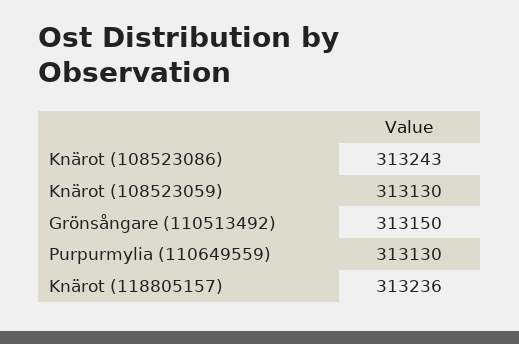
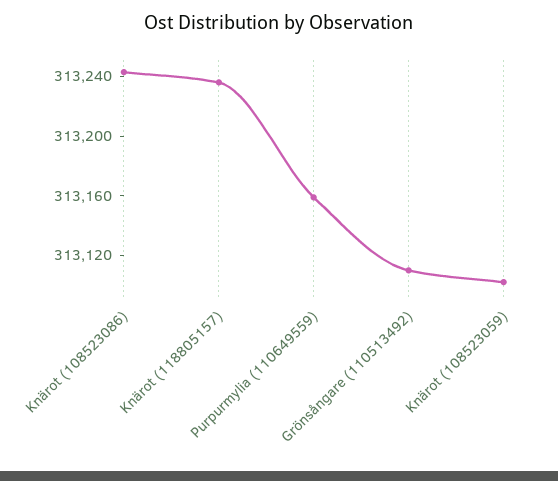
  {
    "Knärot (108523086)": 313243,
-   "Knärot (108523059)": 313130,
+   "Knärot (108523059)": 313100,
-   "Grönsångare (110513492)": 313150,
+   "Grönsångare (110513492)": 313110,
-   "Purpurmylia (110649559)": 313130,
+   "Purpurmylia (110649559)": 313160,
    "Knärot (118805157)": 313236
  }

